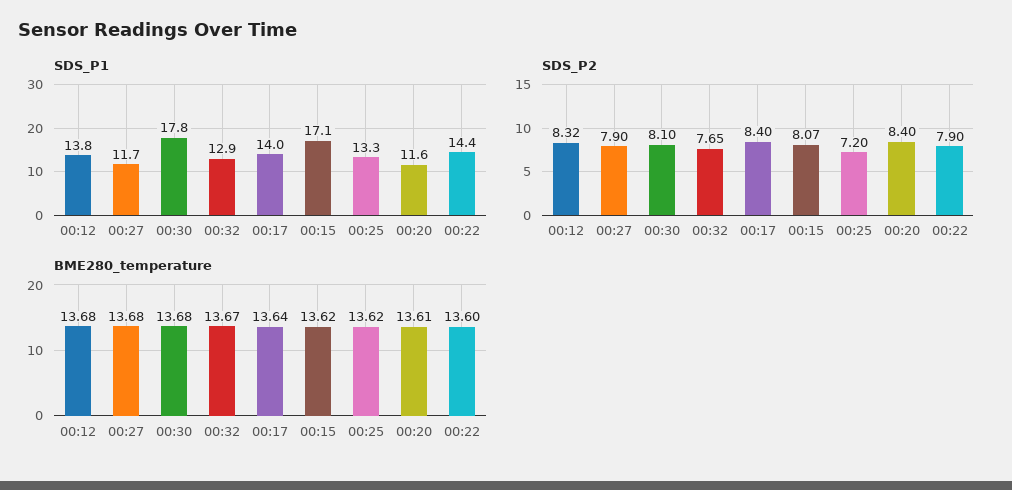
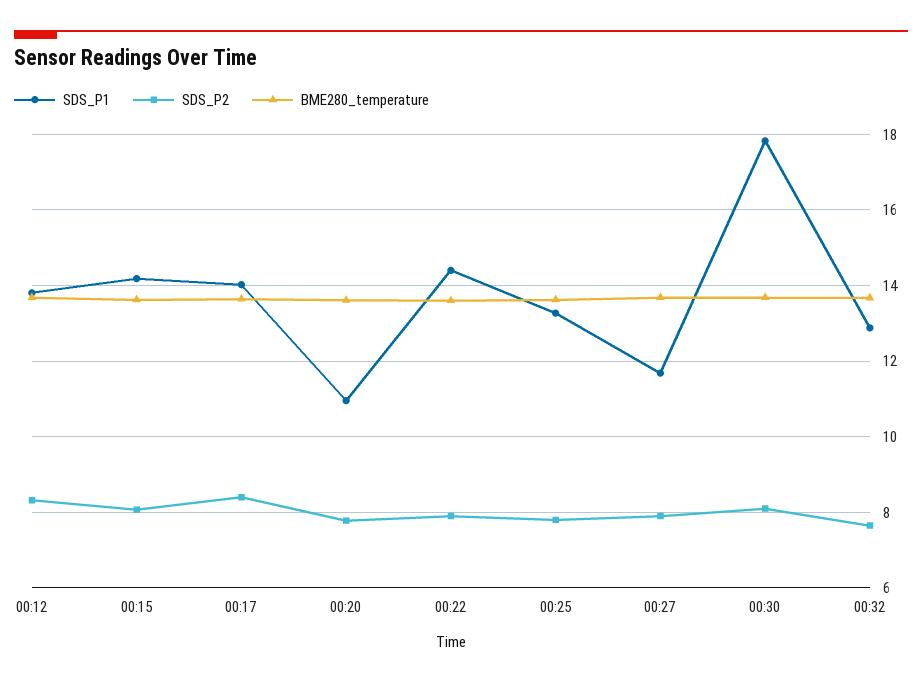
  {
    "SDS_P1": {
      "00:12": 13.8,
      "00:27": 11.7,
      "00:30": 17.8,
      "00:32": 12.9,
      "00:17": 14,
-     "00:15": 17.1,
+     "00:15": 14.2,
      "00:25": 13.3,
-     "00:20": 11.6,
+     "00:20": 11,
      "00:22": 14.4
    },
    "SDS_P2": {
      "00:12": 8.32,
      "00:27": 7.9,
      "00:30": 8.1,
      "00:32": 7.65,
      "00:17": 8.4,
      "00:15": 8.07,
-     "00:25": 7.2,
+     "00:25": 7.8,
-     "00:20": 8.4,
+     "00:20": 7.8,
      "00:22": 7.9
    },
    "BME280_temperature": {
      "00:12": 13.68,
      "00:27": 13.68,
      "00:30": 13.68,
      "00:32": 13.67,
      "00:17": 13.64,
      "00:15": 13.62,
      "00:25": 13.62,
      "00:20": 13.61,
      "00:22": 13.6
    }
  }

